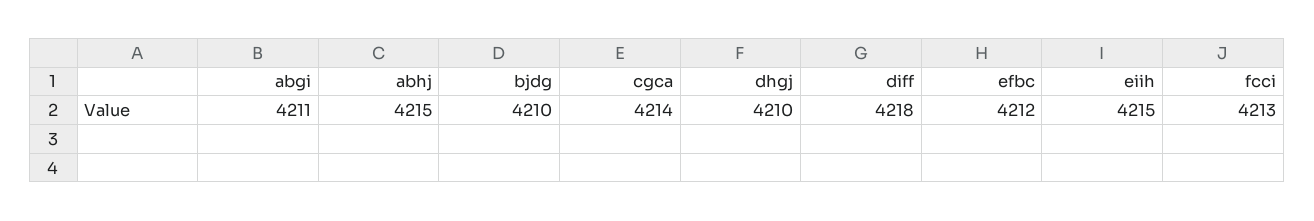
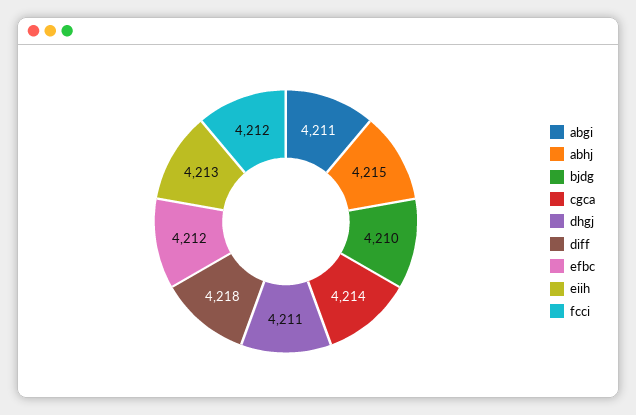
  {
    "abgi": 4211,
    "abhj": 4215,
    "bjdg": 4210,
    "cgca": 4214,
-   "dhgj": 4210,
+   "dhgj": 4211,
    "diff": 4218,
    "efbc": 4212,
-   "eiih": 4215,
+   "eiih": 4213,
-   "fcci": 4213
+   "fcci": 4212
  }

